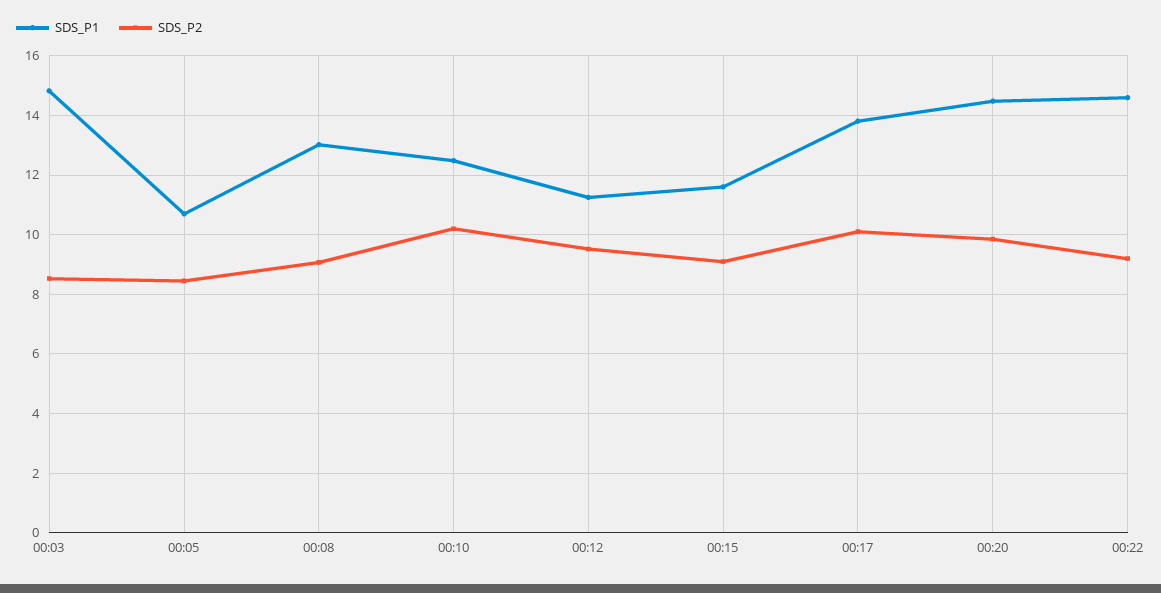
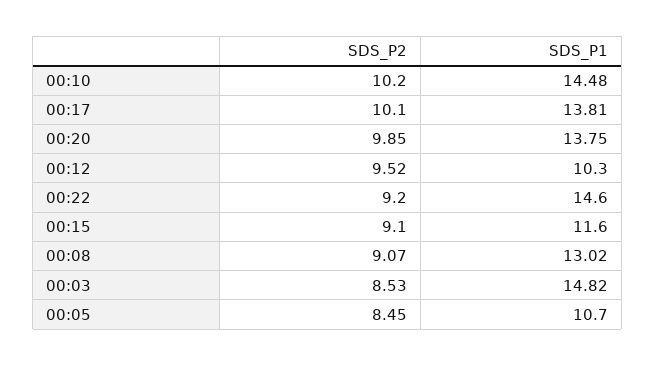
  {
    "SDS_P1": {
      "00:03": 14.82,
      "00:05": 10.7,
      "00:08": 13.02,
-     "00:10": 12.5,
+     "00:10": 14.48,
-     "00:12": 11.25,
+     "00:12": 10.3,
      "00:15": 11.6,
      "00:17": 13.81,
-     "00:20": 14.5,
+     "00:20": 13.75,
      "00:22": 14.6
    },
    "SDS_P2": {
      "00:03": 8.53,
      "00:05": 8.45,
      "00:08": 9.07,
      "00:10": 10.2,
      "00:12": 9.52,
      "00:15": 9.1,
      "00:17": 10.1,
      "00:20": 9.85,
      "00:22": 9.2
    }
  }

